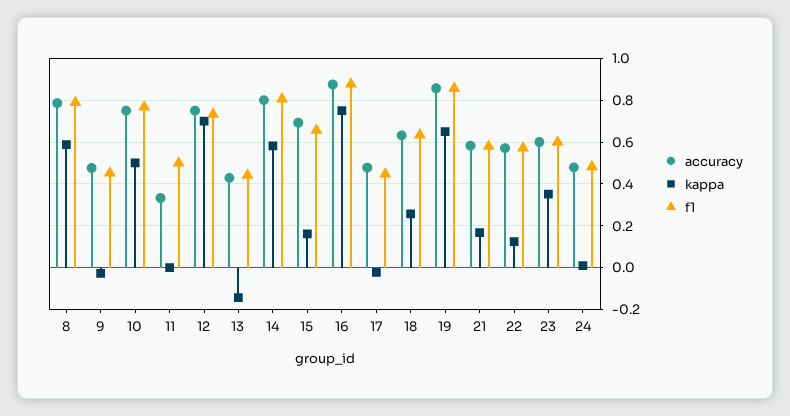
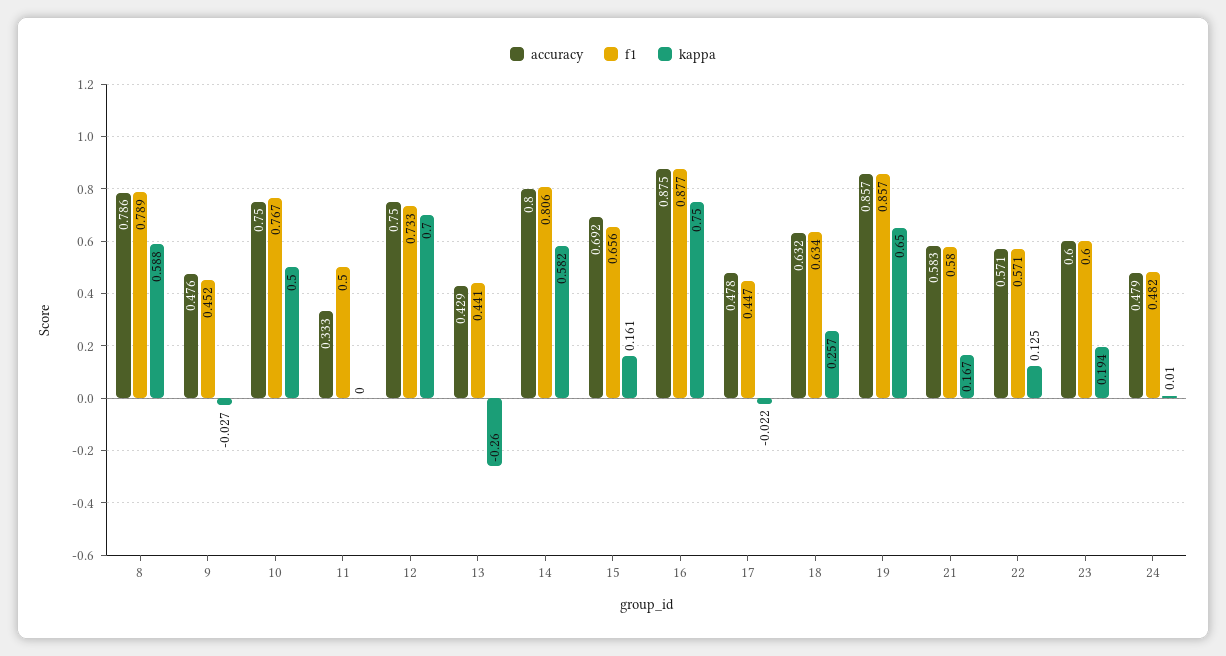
  {
    "accuracy": {
      "8": 0.786,
      "9": 0.476,
      "10": 0.75,
      "11": 0.333,
      "12": 0.75,
      "13": 0.429,
      "14": 0.8,
      "15": 0.692,
      "16": 0.875,
      "17": 0.478,
      "18": 0.632,
      "19": 0.857,
      "21": 0.583,
      "22": 0.571,
      "23": 0.6,
      "24": 0.479
    },
    "kappa": {
      "8": 0.588,
      "9": -0.027,
      "10": 0.5,
      "11": 0,
      "12": 0.7,
-     "13": -0.15,
+     "13": -0.26,
      "14": 0.582,
      "15": 0.161,
      "16": 0.75,
      "17": -0.022,
      "18": 0.257,
      "19": 0.65,
      "21": 0.167,
      "22": 0.125,
-     "23": 0.35,
+     "23": 0.194,
      "24": 0.01
    },
    "f1": {
      "8": 0.789,
      "9": 0.452,
      "10": 0.767,
      "11": 0.5,
      "12": 0.733,
      "13": 0.441,
      "14": 0.806,
      "15": 0.656,
      "16": 0.877,
      "17": 0.447,
      "18": 0.634,
      "19": 0.857,
      "21": 0.58,
      "22": 0.571,
      "23": 0.6,
      "24": 0.482
    }
  }

